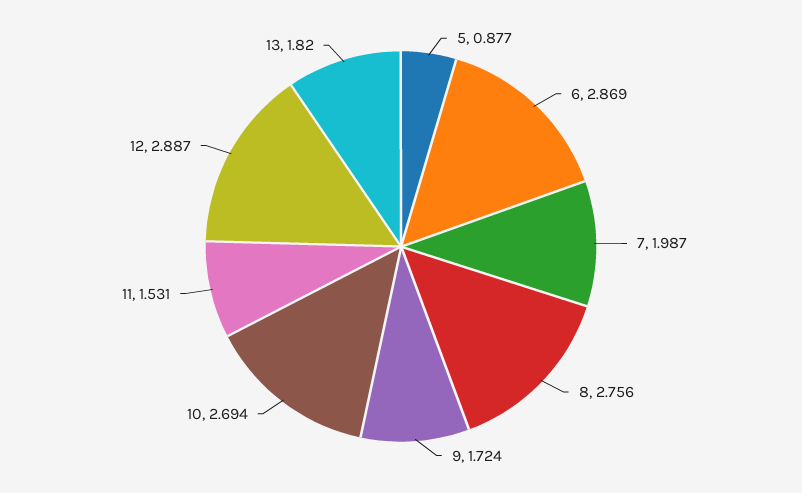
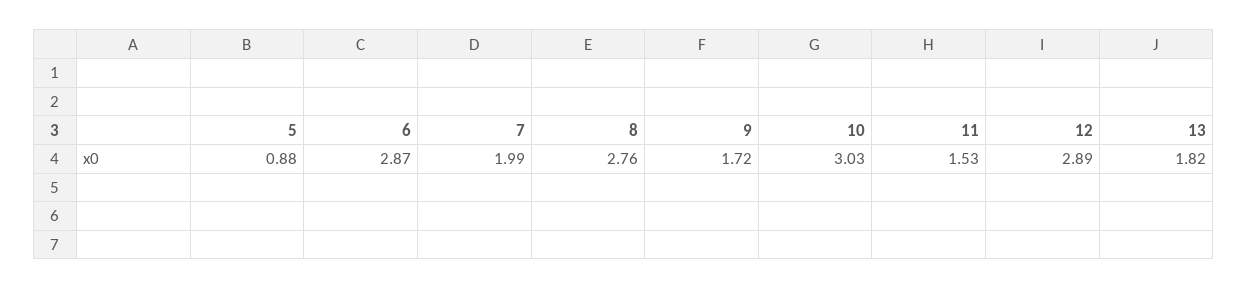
  {
    "5": 0.877,
    "6": 2.869,
    "7": 1.987,
    "8": 2.756,
    "9": 1.724,
-   "10": 2.694,
+   "10": 3.03,
    "11": 1.531,
    "12": 2.887,
    "13": 1.82
  }

